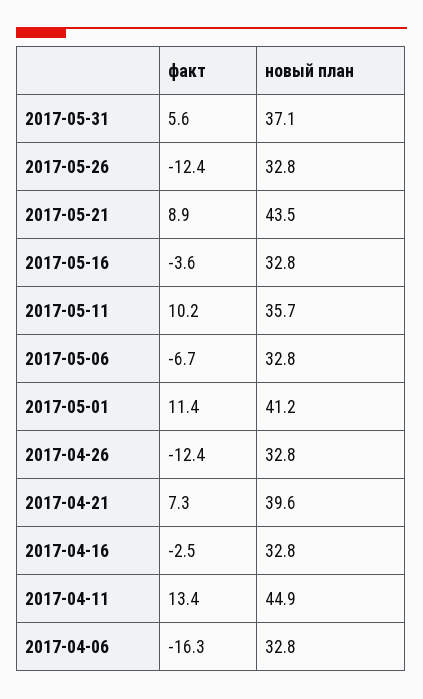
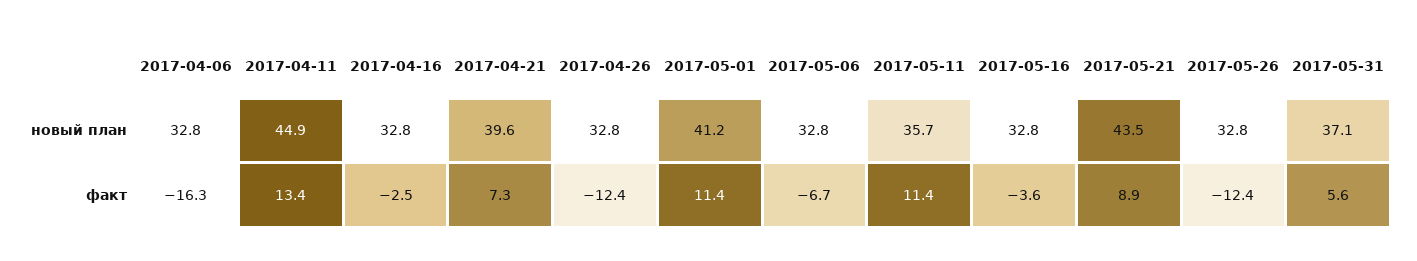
  {
    "факт": {
      "2017-05-31": 5.6,
      "2017-05-26": -12.4,
      "2017-05-21": 8.9,
      "2017-05-16": -3.6,
-     "2017-05-11": 10.2,
+     "2017-05-11": 11.4,
      "2017-05-06": -6.7,
      "2017-05-01": 11.4,
      "2017-04-26": -12.4,
      "2017-04-21": 7.3,
      "2017-04-16": -2.5,
      "2017-04-11": 13.4,
      "2017-04-06": -16.3
    },
    "новый план": {
      "2017-05-31": 37.1,
      "2017-05-26": 32.8,
      "2017-05-21": 43.5,
      "2017-05-16": 32.8,
      "2017-05-11": 35.7,
      "2017-05-06": 32.8,
      "2017-05-01": 41.2,
      "2017-04-26": 32.8,
      "2017-04-21": 39.6,
      "2017-04-16": 32.8,
      "2017-04-11": 44.9,
      "2017-04-06": 32.8
    }
  }

